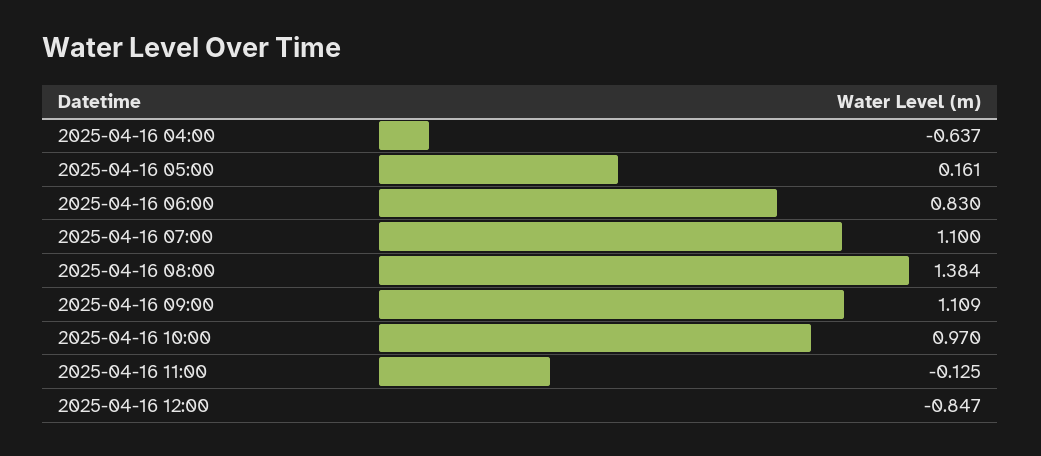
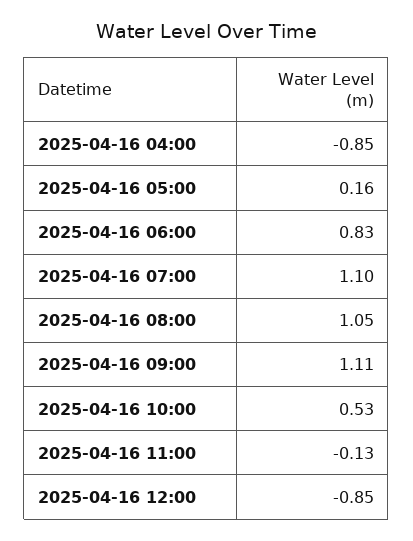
  {
-   "2025-04-16 04:00": -0.637,
+   "2025-04-16 04:00": -0.85,
    "2025-04-16 05:00": 0.161,
    "2025-04-16 06:00": 0.83,
    "2025-04-16 07:00": 1.1,
-   "2025-04-16 08:00": 1.384,
+   "2025-04-16 08:00": 1.05,
    "2025-04-16 09:00": 1.109,
-   "2025-04-16 10:00": 0.97,
+   "2025-04-16 10:00": 0.53,
    "2025-04-16 11:00": -0.125,
    "2025-04-16 12:00": -0.847
  }

